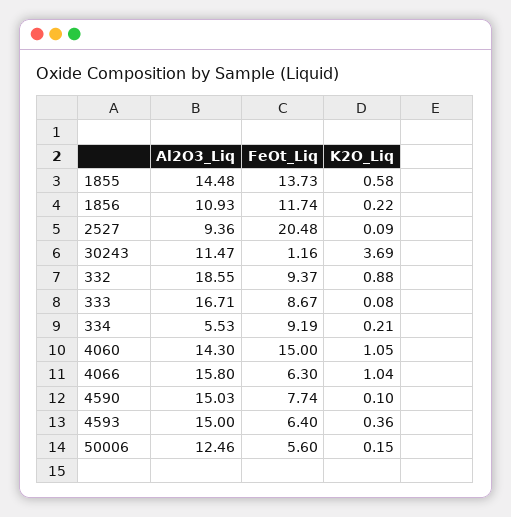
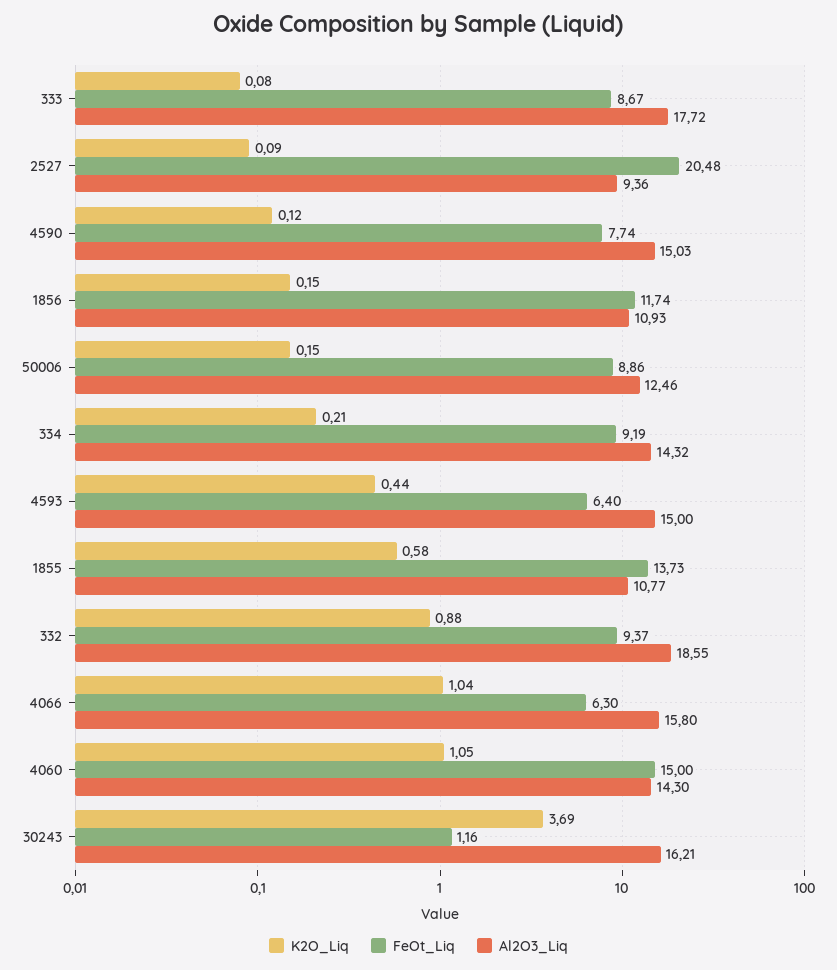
  {
    "Al2O3_Liq": {
-     "1855": 14.48,
+     "1855": 10.77,
      "1856": 10.93,
      "2527": 9.36,
-     "30243": 11.47,
+     "30243": 16.21,
      "332": 18.55,
-     "333": 16.71,
+     "333": 17.72,
-     "334": 5.53,
+     "334": 14.32,
      "4060": 14.3,
      "4066": 15.8,
      "4590": 15.03,
      "4593": 15,
      "50006": 12.46
    },
    "FeOt_Liq": {
      "1855": 13.73,
      "1856": 11.74,
      "2527": 20.48,
      "30243": 1.16,
      "332": 9.37,
      "333": 8.67,
      "334": 9.19,
      "4060": 15,
      "4066": 6.3,
      "4590": 7.74,
      "4593": 6.4,
-     "50006": 5.6
+     "50006": 8.86
    },
    "K2O_Liq": {
      "1855": 0.58,
-     "1856": 0.22,
+     "1856": 0.15,
      "2527": 0.09,
      "30243": 3.69,
      "332": 0.88,
      "333": 0.08,
      "334": 0.21,
      "4060": 1.05,
      "4066": 1.04,
-     "4590": 0.1,
+     "4590": 0.12,
-     "4593": 0.36,
+     "4593": 0.44,
      "50006": 0.15
    }
  }

